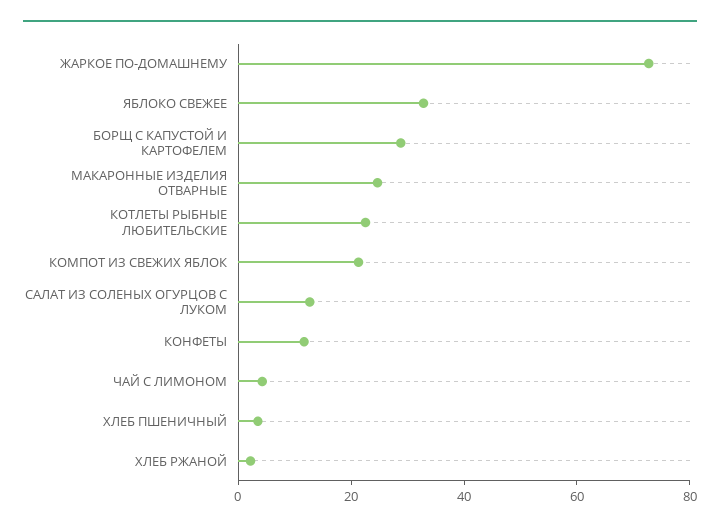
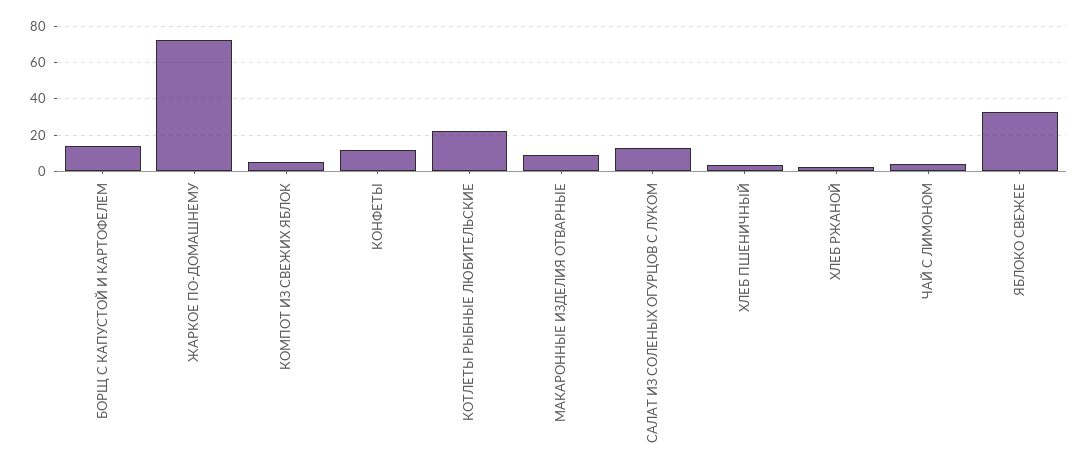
  {
    "ЖАРКОЕ ПО-ДОМАШНЕМУ": 75,
    "ЯБЛОКО СВЕЖЕЕ": 35,
-   "БОРЩ С КАПУСТОЙ И КАРТОФЕЛЕМ": 30,
+   "БОРЩ С КАПУСТОЙ И КАРТОФЕЛЕМ": 15,
-   "МАКАРОННЫЕ ИЗДЕЛИЯ ОТВАРНЫЕ": 25,
+   "МАКАРОННЫЕ ИЗДЕЛИЯ ОТВАРНЫЕ": 10,
    "КОТЛЕТЫ РЫБНЫЕ ЛЮБИТЕЛЬСКИЕ": 25,
-   "КОМПОТ ИЗ СВЕЖИХ ЯБЛОК": 20,
+   "КОМПОТ ИЗ СВЕЖИХ ЯБЛОК": 5,
    "САЛАТ ИЗ СОЛЕНЫХ ОГУРЦОВ С ЛУКОМ": 15,
    "КОНФЕТЫ": 10,
    "ЧАЙ С ЛИМОНОМ": 5,
    "ХЛЕБ ПШЕНИЧНЫЙ": 5,
    "ХЛЕБ РЖАНОЙ": 0
  }

